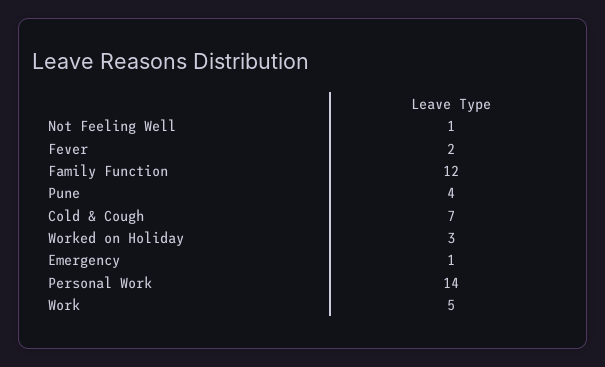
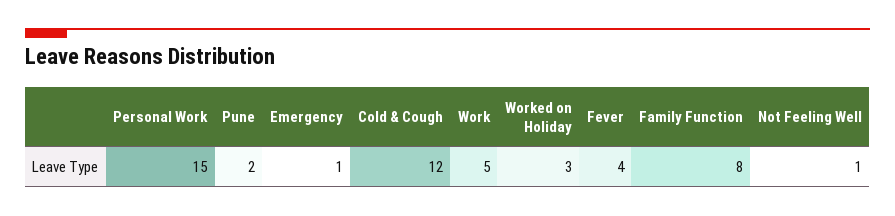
  {
    "Not Feeling Well": 1,
-   "Fever": 2,
+   "Fever": 4,
-   "Family Function": 12,
+   "Family Function": 8,
-   "Pune": 4,
+   "Pune": 2,
-   "Cold & Cough": 7,
+   "Cold & Cough": 12,
    "Worked on Holiday": 3,
    "Emergency": 1,
-   "Personal Work": 14,
+   "Personal Work": 15,
    "Work": 5
  }

